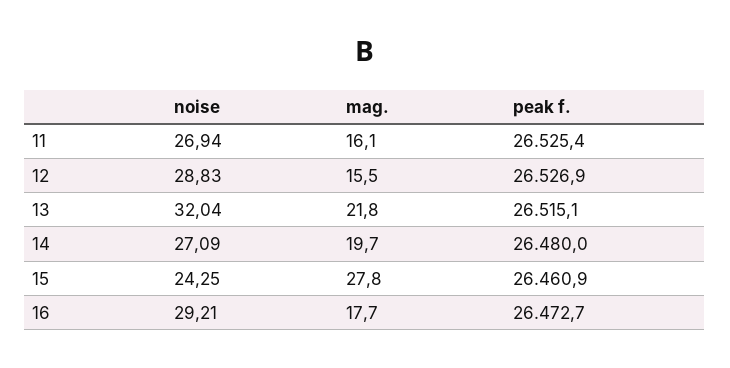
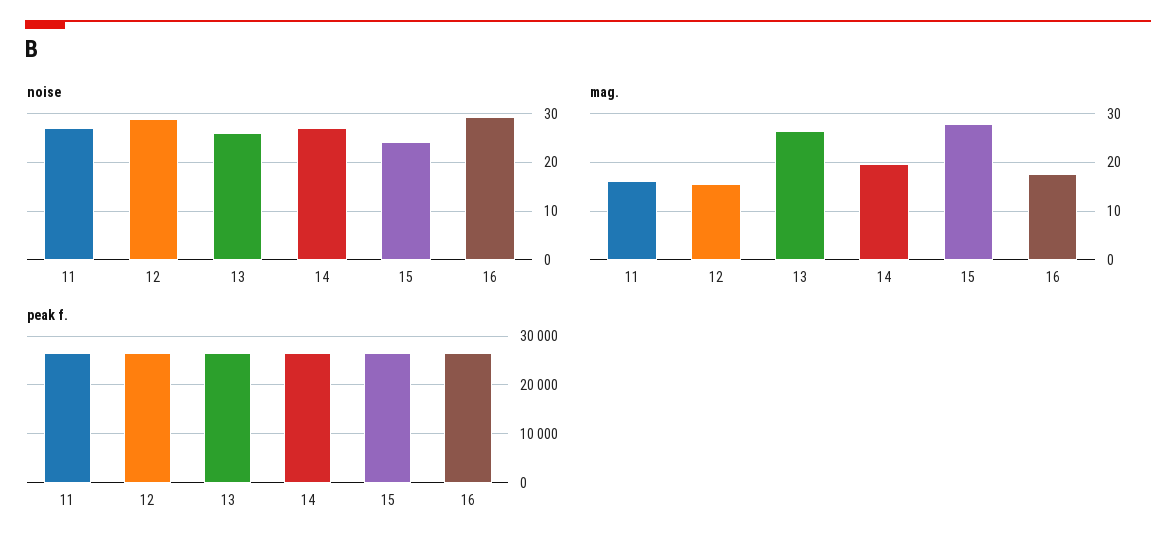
  {
    "noise": {
      "11": 26.94,
      "12": 28.83,
-     "13": 32.04,
+     "13": 26,
      "14": 27.09,
      "15": 24.25,
      "16": 29.21
    },
    "mag.": {
      "11": 16.1,
      "12": 15.5,
-     "13": 21.8,
+     "13": 26,
      "14": 19.7,
      "15": 27.8,
      "16": 17.7
    },
    "peak f.": {
      "11": 26525.4,
      "12": 26526.9,
      "13": 26515.1,
      "14": 26480,
      "15": 26460.9,
      "16": 26472.7
    }
  }

